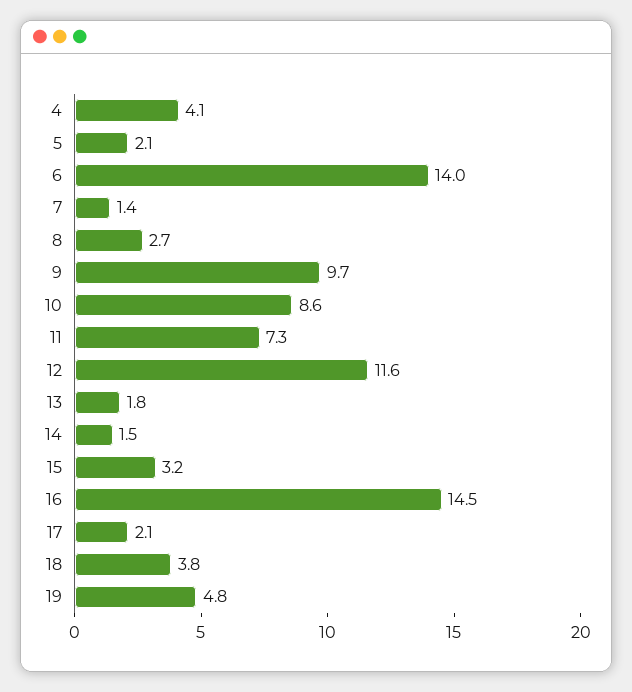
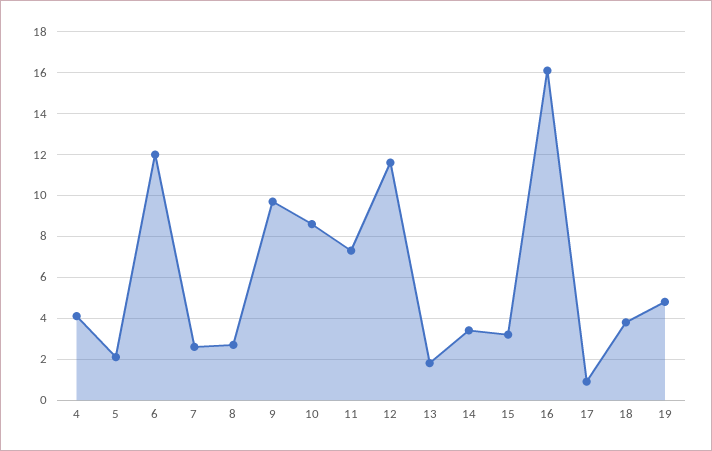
  {
    "4": 4.1,
    "5": 2.1,
-   "6": 14,
+   "6": 12,
-   "7": 1.4,
+   "7": 2.5,
    "8": 2.7,
    "9": 9.7,
    "10": 8.6,
    "11": 7.3,
    "12": 11.6,
    "13": 1.8,
-   "14": 1.5,
+   "14": 3.5,
    "15": 3.2,
-   "16": 14.5,
+   "16": 16,
-   "17": 2.1,
+   "17": 1,
    "18": 3.8,
    "19": 4.8
  }

